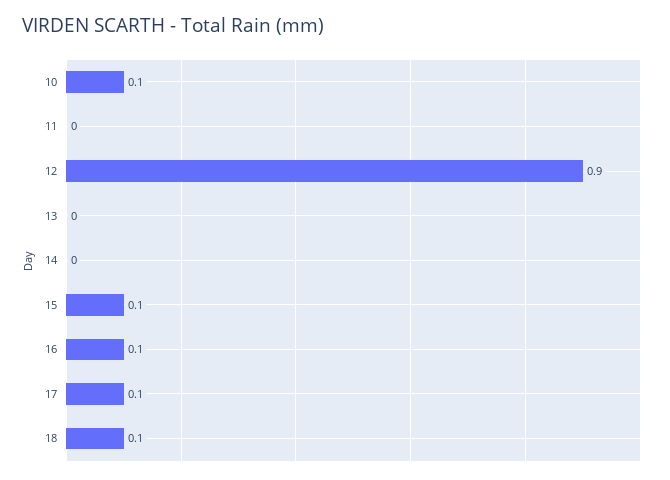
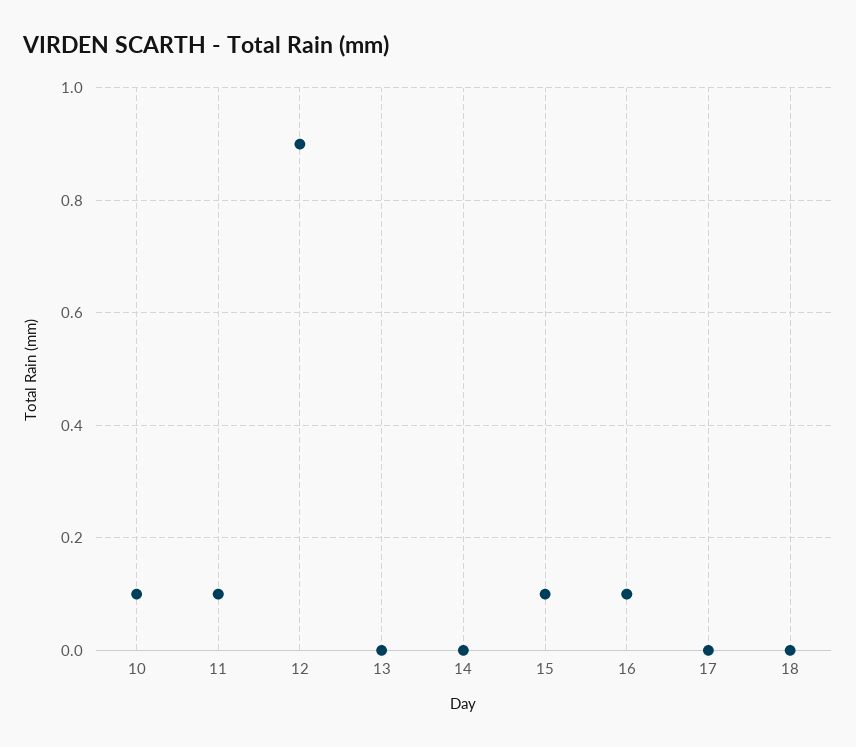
  {
    "10": 0.1,
-   "11": 0,
+   "11": 0.1,
    "12": 0.9,
    "13": 0,
    "14": 0,
    "15": 0.1,
    "16": 0.1,
-   "17": 0.1,
+   "17": 0,
-   "18": 0.1
+   "18": 0
  }

